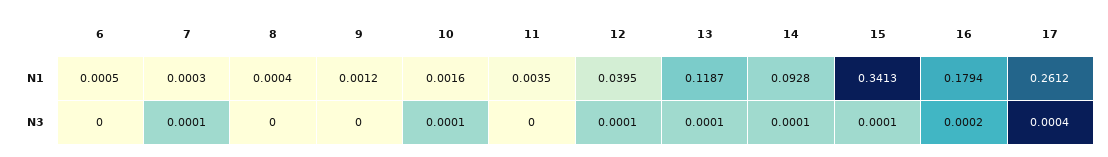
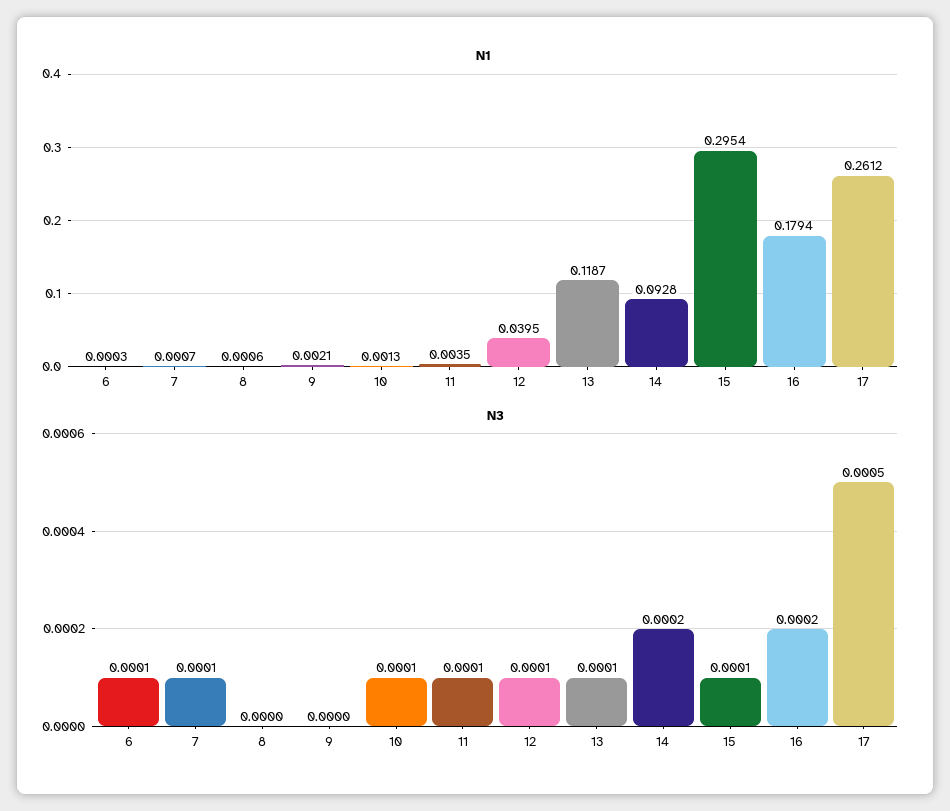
  {
    "N1": {
-     "6": 0.0005,
+     "6": 0.0003,
-     "7": 0.0003,
+     "7": 0.0007,
-     "8": 0.0004,
+     "8": 0.0006,
-     "9": 0.0012,
+     "9": 0.0021,
-     "10": 0.0016,
+     "10": 0.0013,
      "11": 0.0035,
      "12": 0.0395,
      "13": 0.1187,
      "14": 0.0928,
-     "15": 0.3413,
+     "15": 0.2954,
      "16": 0.1794,
      "17": 0.2612
    },
    "N3": {
-     "6": 0,
+     "6": 0.0001,
      "7": 0.0001,
      "8": 0,
      "9": 0,
      "10": 0.0001,
-     "11": 0,
+     "11": 0.0001,
      "12": 0.0001,
      "13": 0.0001,
-     "14": 0.0001,
+     "14": 0.0002,
      "15": 0.0001,
      "16": 0.0002,
-     "17": 0.0004
+     "17": 0.0005
    }
  }

